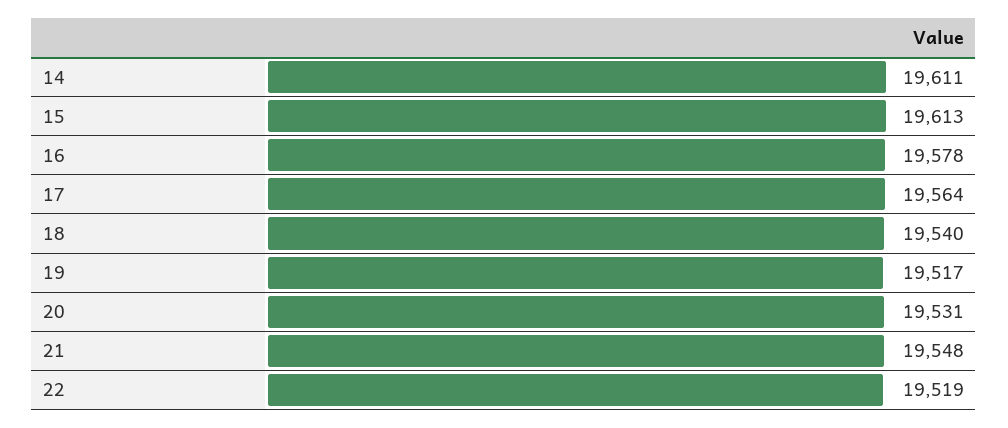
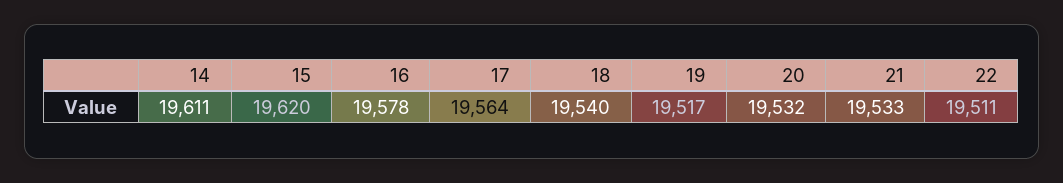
  {
    "14": 19611,
-   "15": 19613,
+   "15": 19620,
    "16": 19578,
    "17": 19564,
    "18": 19540,
    "19": 19517,
-   "20": 19531,
+   "20": 19532,
-   "21": 19548,
+   "21": 19533,
-   "22": 19519
+   "22": 19511
  }

